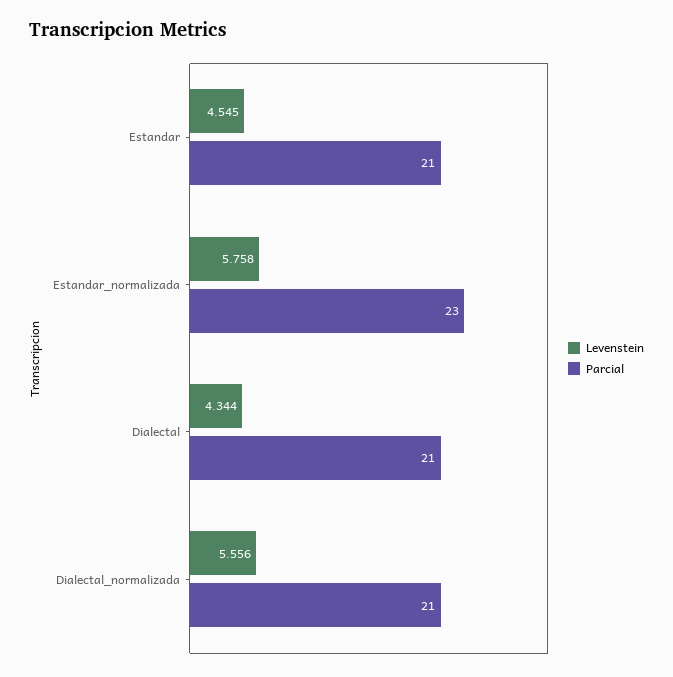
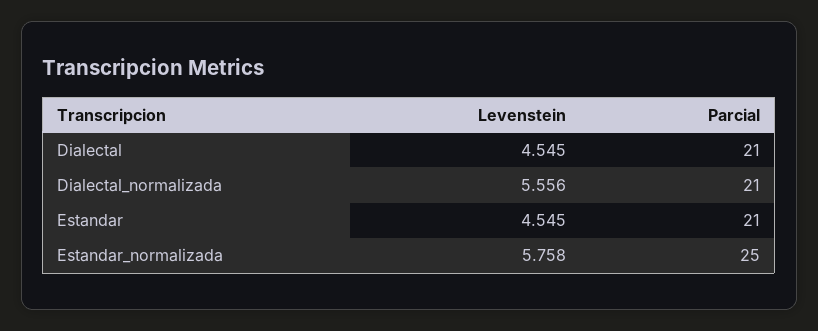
  {
    "Levenstein": {
      "Estandar": 4.545,
      "Estandar_normalizada": 5.758,
-     "Dialectal": 4.344,
+     "Dialectal": 4.545,
      "Dialectal_normalizada": 5.556
    },
    "Parcial": {
      "Estandar": 21,
-     "Estandar_normalizada": 23,
+     "Estandar_normalizada": 25,
      "Dialectal": 21,
      "Dialectal_normalizada": 21
    }
  }

